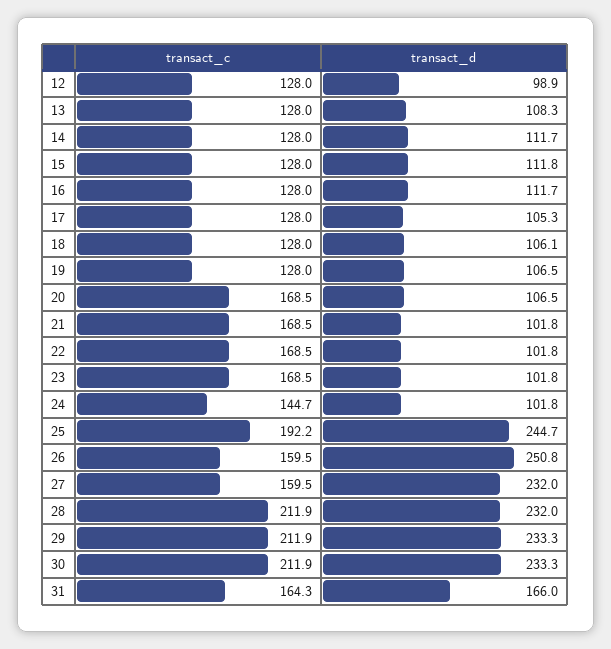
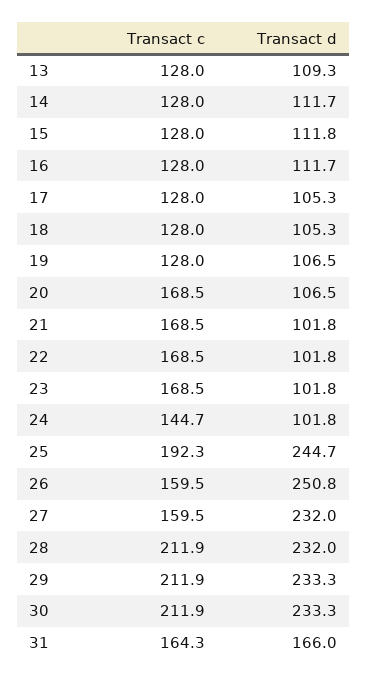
  {
    "transact_c": {
-     "12": 128,
      "13": 128,
      "14": 128,
      "15": 128,
      "16": 128,
      "17": 128,
      "18": 128,
      "19": 128,
      "20": 168.5,
      "21": 168.5,
      "22": 168.5,
      "23": 168.5,
      "24": 144.7,
-     "25": 192.2,
+     "25": 192.3,
      "26": 159.5,
      "27": 159.5,
      "28": 211.9,
      "29": 211.9,
      "30": 211.9,
      "31": 164.3
    },
    "transact_d": {
-     "12": 98.9,
-     "13": 108.3,
+     "13": 109.3,
      "14": 111.7,
      "15": 111.8,
      "16": 111.7,
      "17": 105.3,
-     "18": 106.1,
+     "18": 105.3,
      "19": 106.5,
      "20": 106.5,
      "21": 101.8,
      "22": 101.8,
      "23": 101.8,
      "24": 101.8,
      "25": 244.7,
      "26": 250.8,
      "27": 232,
      "28": 232,
      "29": 233.3,
      "30": 233.3,
      "31": 166
    }
  }

